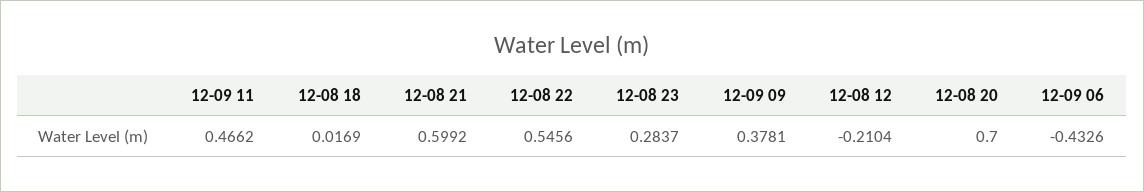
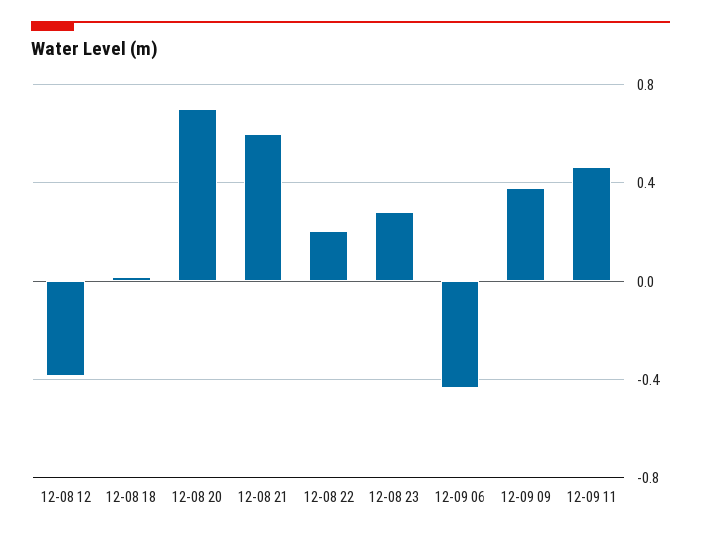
  {
    "12-09 11": 0.4662,
    "12-08 18": 0.0169,
    "12-08 21": 0.5992,
-   "12-08 22": 0.5456,
+   "12-08 22": 0.2,
    "12-08 23": 0.2837,
    "12-09 09": 0.3781,
-   "12-08 12": -0.2104,
+   "12-08 12": -0.4,
    "12-08 20": 0.7,
    "12-09 06": -0.4326
  }

